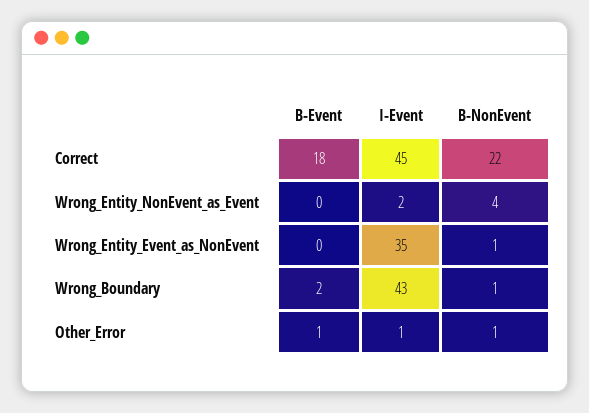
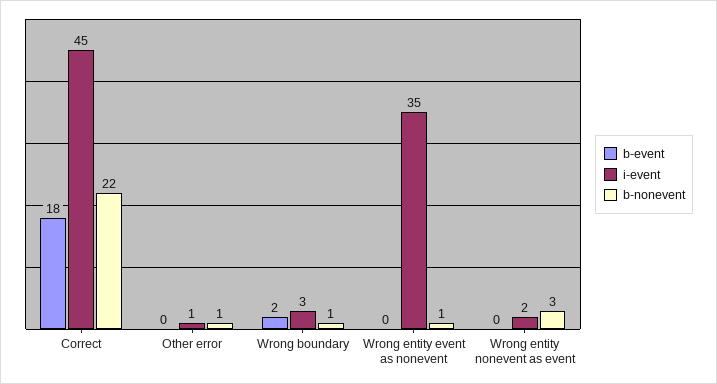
  {
    "B-Event": {
      "Correct": 18,
      "Wrong_Entity_NonEvent_as_Event": 0,
      "Wrong_Entity_Event_as_NonEvent": 0,
      "Wrong_Boundary": 2,
-     "Other_Error": 1
+     "Other_Error": 0
    },
    "I-Event": {
      "Correct": 45,
      "Wrong_Entity_NonEvent_as_Event": 2,
      "Wrong_Entity_Event_as_NonEvent": 35,
-     "Wrong_Boundary": 43,
+     "Wrong_Boundary": 3,
      "Other_Error": 1
    },
    "B-NonEvent": {
      "Correct": 22,
-     "Wrong_Entity_NonEvent_as_Event": 4,
+     "Wrong_Entity_NonEvent_as_Event": 3,
      "Wrong_Entity_Event_as_NonEvent": 1,
      "Wrong_Boundary": 1,
      "Other_Error": 1
    }
  }

